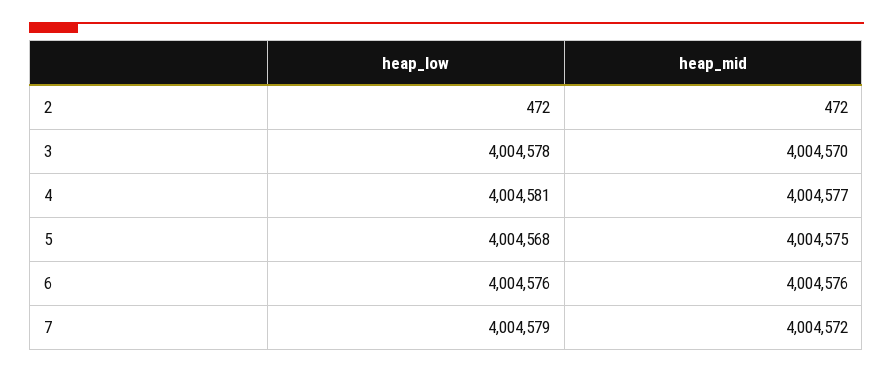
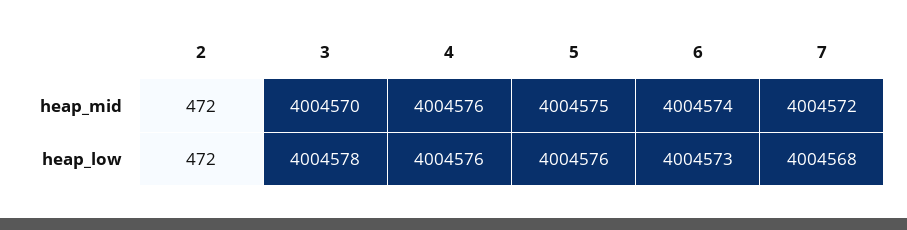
  {
    "heap_low": {
      "2": 472,
      "3": 4004578,
-     "4": 4004581,
+     "4": 4004576,
-     "5": 4004568,
+     "5": 4004576,
-     "6": 4004576,
+     "6": 4004573,
-     "7": 4004579
+     "7": 4004568
    },
    "heap_mid": {
      "2": 472,
      "3": 4004570,
-     "4": 4004577,
+     "4": 4004576,
      "5": 4004575,
-     "6": 4004576,
+     "6": 4004574,
      "7": 4004572
    }
  }

